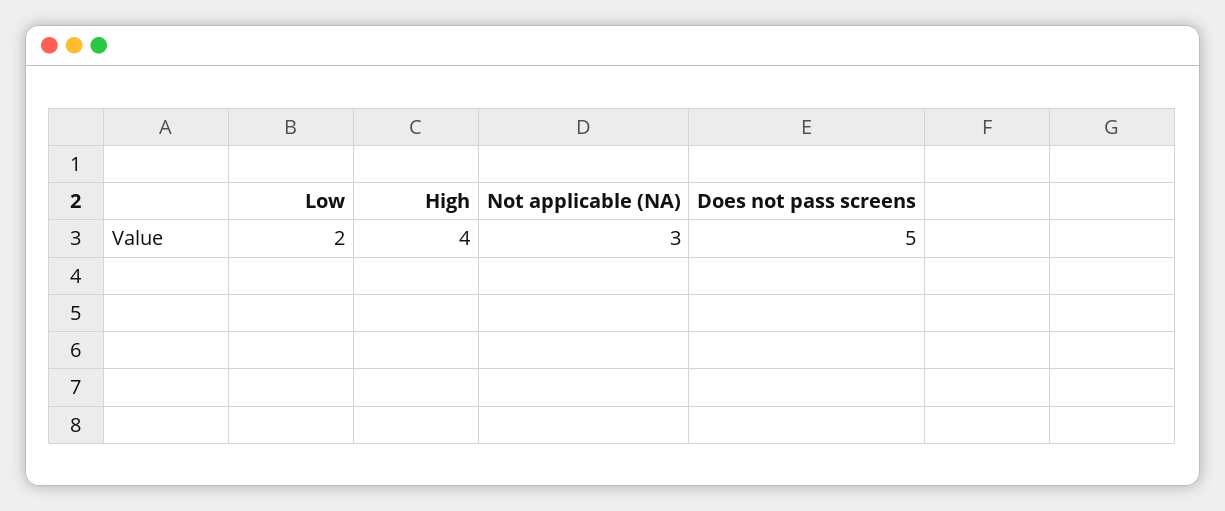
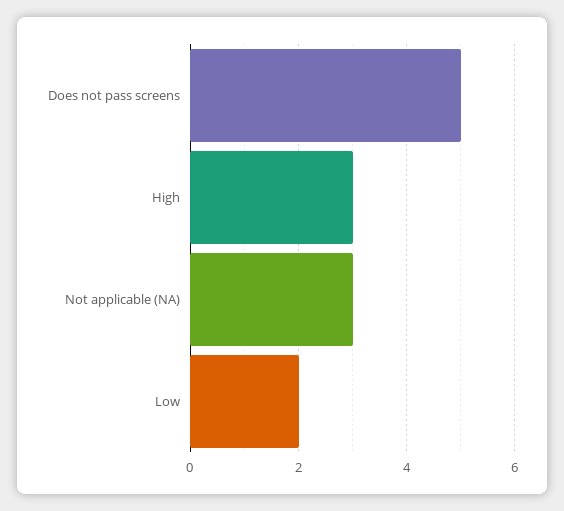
  {
    "Low": 2,
-   "High": 4,
+   "High": 3,
    "Not applicable (NA)": 3,
    "Does not pass screens": 5
  }

